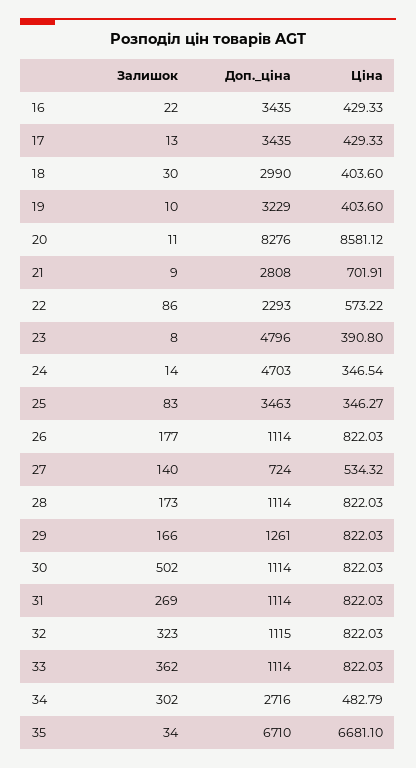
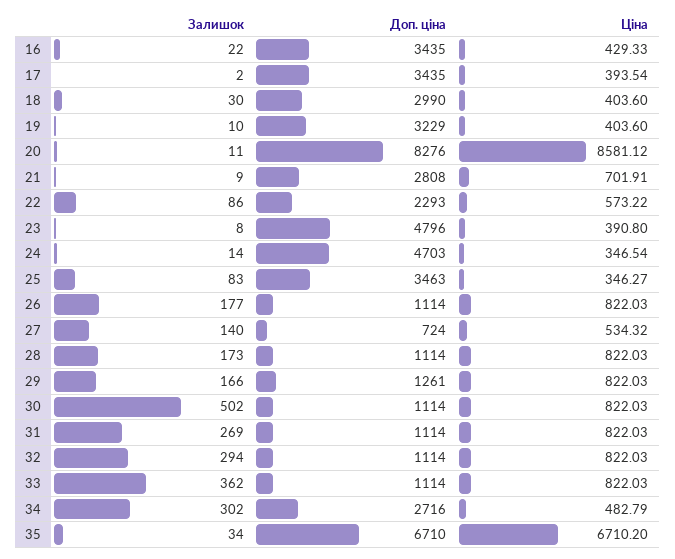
  {
    "Залишок": {
      "16": 22,
-     "17": 13,
+     "17": 2,
      "18": 30,
      "19": 10,
      "20": 11,
      "21": 9,
      "22": 86,
      "23": 8,
      "24": 14,
      "25": 83,
      "26": 177,
      "27": 140,
      "28": 173,
      "29": 166,
      "30": 502,
      "31": 269,
-     "32": 323,
+     "32": 294,
      "33": 362,
      "34": 302,
      "35": 34
    },
    "Доп._ціна": {
      "16": 3435,
      "17": 3435,
      "18": 2990,
      "19": 3229,
      "20": 8276,
      "21": 2808,
      "22": 2293,
      "23": 4796,
      "24": 4703,
      "25": 3463,
      "26": 1114,
      "27": 724,
      "28": 1114,
      "29": 1261,
      "30": 1114,
      "31": 1114,
-     "32": 1115,
+     "32": 1114,
      "33": 1114,
      "34": 2716,
      "35": 6710
    },
    "Ціна": {
      "16": 429.33,
-     "17": 429.33,
+     "17": 393.54,
      "18": 403.6,
      "19": 403.6,
      "20": 8581.12,
      "21": 701.91,
      "22": 573.22,
      "23": 390.8,
      "24": 346.54,
      "25": 346.27,
      "26": 822.03,
      "27": 534.32,
      "28": 822.03,
      "29": 822.03,
      "30": 822.03,
      "31": 822.03,
      "32": 822.03,
      "33": 822.03,
      "34": 482.79,
-     "35": 6681.1
+     "35": 6710.2
    }
  }

